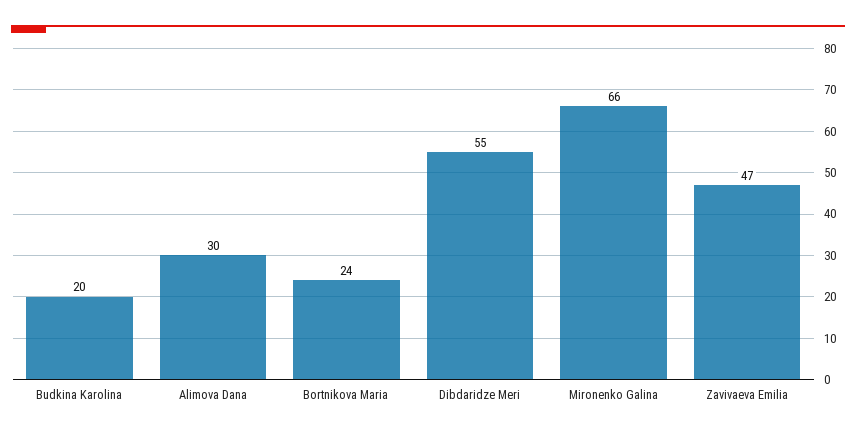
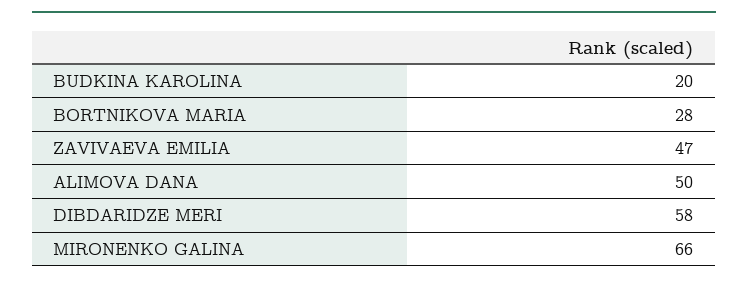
  {
    "Budkina Karolina": 20,
-   "Alimova Dana": 30,
+   "Alimova Dana": 50,
-   "Bortnikova Maria": 24,
+   "Bortnikova Maria": 28,
-   "Dibdaridze Meri": 55,
+   "Dibdaridze Meri": 58,
    "Mironenko Galina": 66,
    "Zavivaeva Emilia": 47
  }

